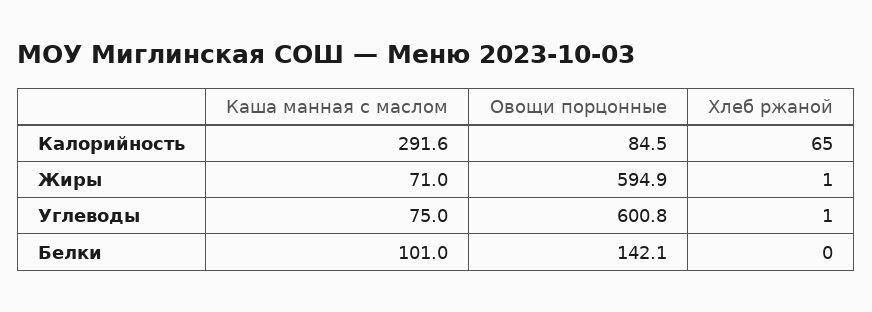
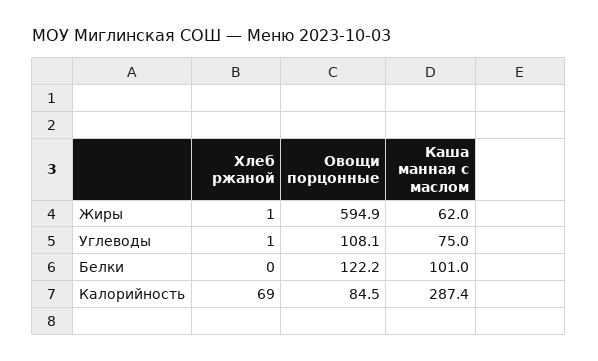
  {
    "Каша манная с маслом": {
-     "Калорийность": 291.6,
+     "Калорийность": 287.4,
-     "Жиры": 71,
+     "Жиры": 62,
      "Углеводы": 75,
      "Белки": 101
    },
    "Овощи порцонные": {
      "Калорийность": 84.5,
      "Жиры": 594.9,
-     "Углеводы": 600.8,
+     "Углеводы": 108.1,
-     "Белки": 142.1
+     "Белки": 122.2
    },
    "Хлеб ржаной": {
-     "Калорийность": 65,
+     "Калорийность": 69,
      "Жиры": 1,
      "Углеводы": 1,
      "Белки": 0
    }
  }

